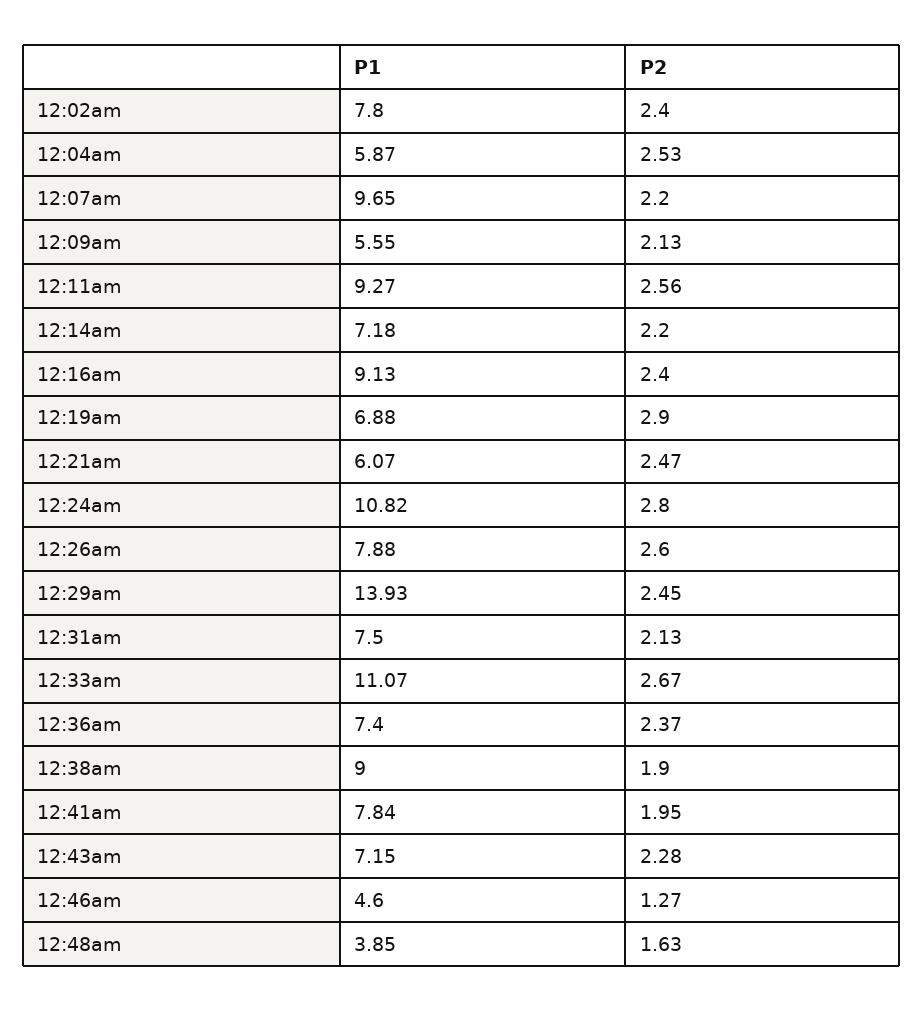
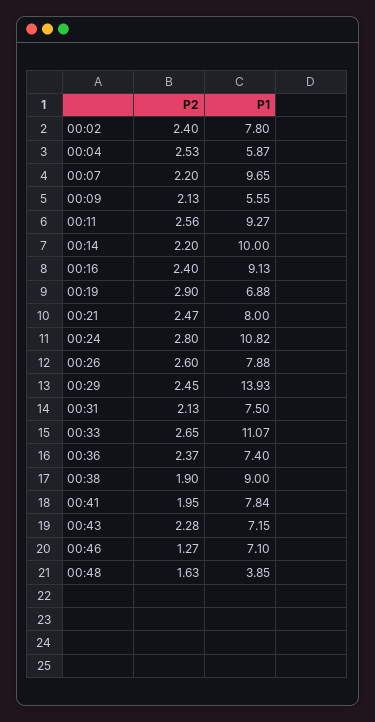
  {
    "P1": {
      "12:02am": 7.8,
      "12:04am": 5.87,
      "12:07am": 9.65,
      "12:09am": 5.55,
      "12:11am": 9.27,
-     "12:14am": 7.18,
+     "12:14am": 10,
      "12:16am": 9.13,
      "12:19am": 6.88,
-     "12:21am": 6.07,
+     "12:21am": 8,
      "12:24am": 10.82,
      "12:26am": 7.88,
      "12:29am": 13.93,
      "12:31am": 7.5,
      "12:33am": 11.07,
      "12:36am": 7.4,
      "12:38am": 9,
      "12:41am": 7.84,
      "12:43am": 7.15,
-     "12:46am": 4.6,
+     "12:46am": 7.1,
      "12:48am": 3.85
    },
    "P2": {
      "12:02am": 2.4,
      "12:04am": 2.53,
      "12:07am": 2.2,
      "12:09am": 2.13,
      "12:11am": 2.56,
      "12:14am": 2.2,
      "12:16am": 2.4,
      "12:19am": 2.9,
      "12:21am": 2.47,
      "12:24am": 2.8,
      "12:26am": 2.6,
      "12:29am": 2.45,
      "12:31am": 2.13,
-     "12:33am": 2.67,
+     "12:33am": 2.65,
      "12:36am": 2.37,
      "12:38am": 1.9,
      "12:41am": 1.95,
      "12:43am": 2.28,
      "12:46am": 1.27,
      "12:48am": 1.63
    }
  }

